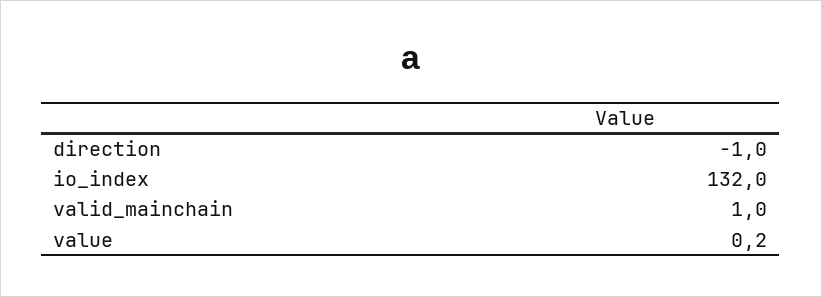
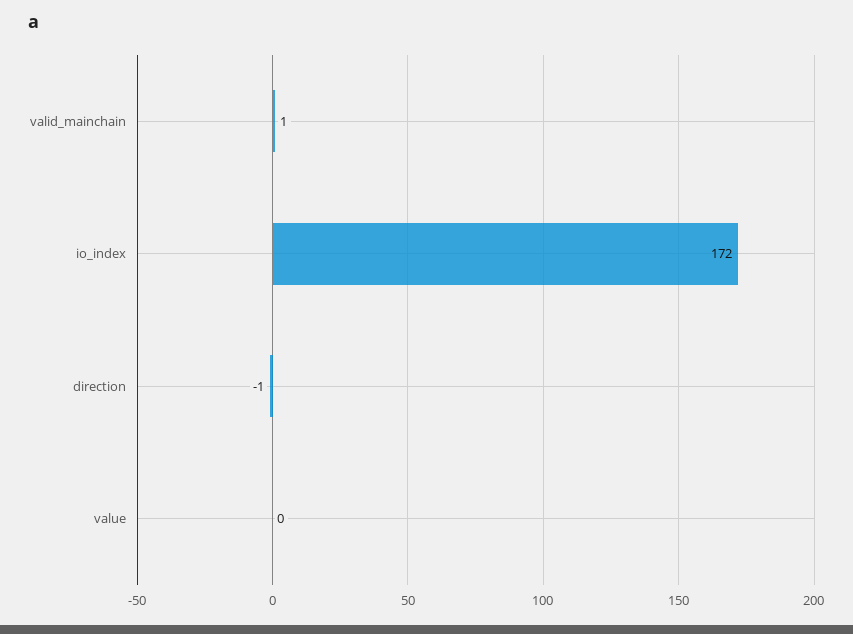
  {
    "direction": -1,
-   "io_index": 132,
+   "io_index": 172,
    "valid_mainchain": 1,
    "value": 0.2
  }

